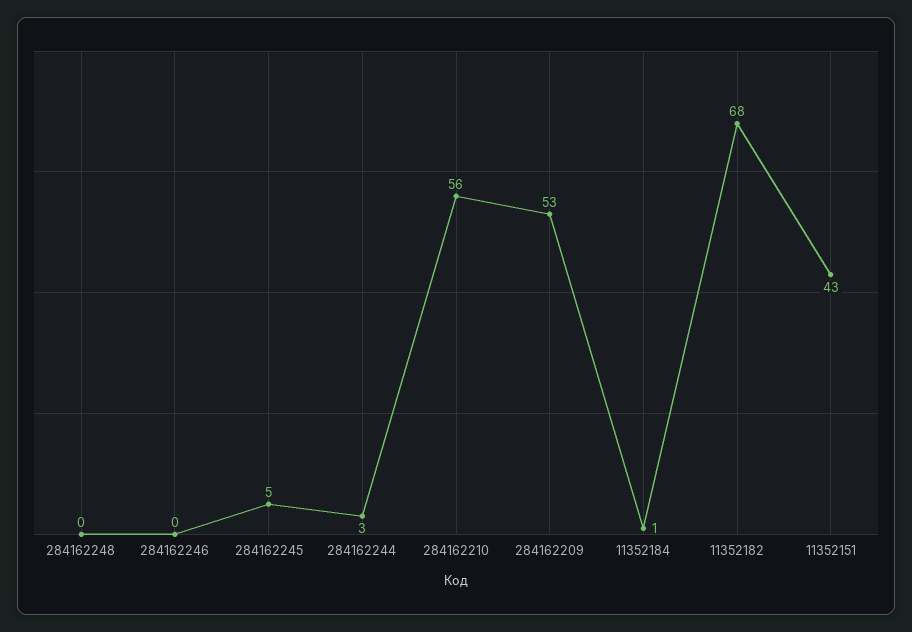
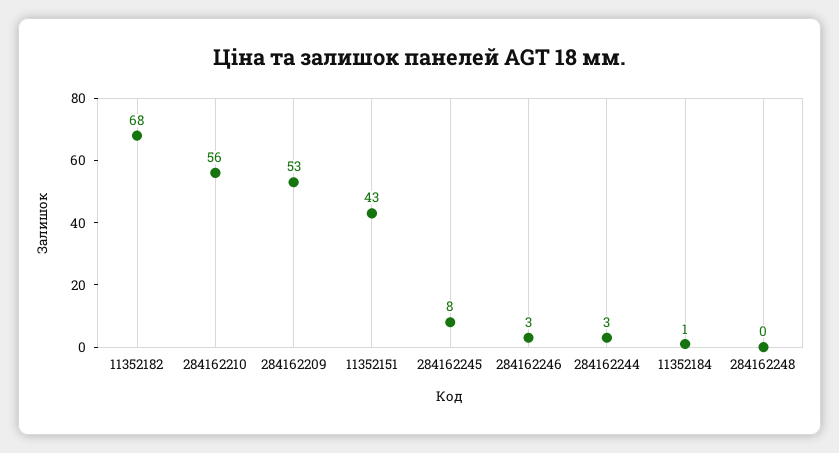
  {
    "284162248": 0,
-   "284162246": 0,
+   "284162246": 3,
-   "284162245": 5,
+   "284162245": 8,
    "284162244": 3,
    "284162210": 56,
    "284162209": 53,
    "11352184": 1,
    "11352182": 68,
    "11352151": 43
  }

